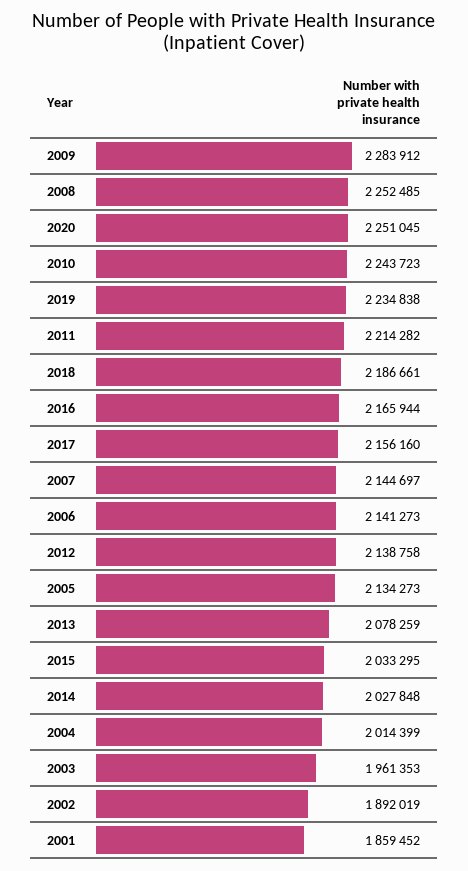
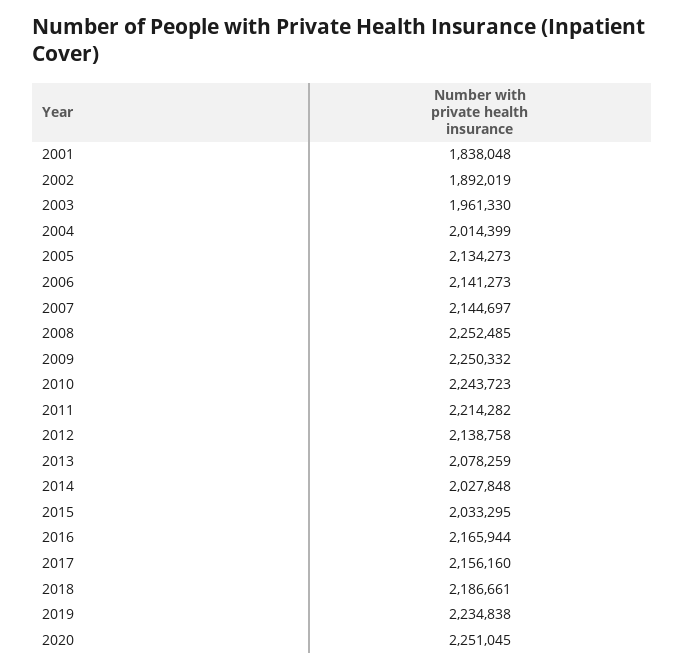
  {
-   "2009": 2283912,
+   "2009": 2250332,
    "2008": 2252485,
    "2020": 2251045,
    "2010": 2243723,
    "2019": 2234838,
    "2011": 2214282,
    "2018": 2186661,
    "2016": 2165944,
    "2017": 2156160,
    "2007": 2144697,
    "2006": 2141273,
    "2012": 2138758,
    "2005": 2134273,
    "2013": 2078259,
    "2015": 2033295,
    "2014": 2027848,
    "2004": 2014399,
-   "2003": 1961353,
+   "2003": 1961330,
    "2002": 1892019,
-   "2001": 1859452
+   "2001": 1838048
  }

